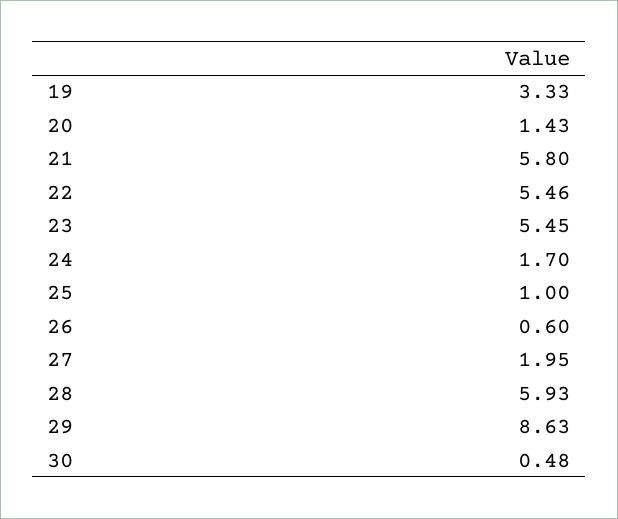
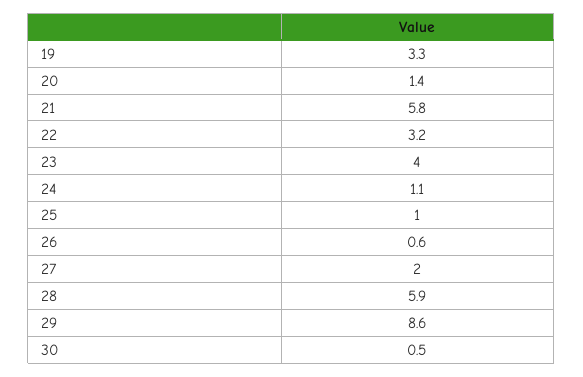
  {
    "19": 3.33,
    "20": 1.43,
    "21": 5.8,
-   "22": 5.46,
+   "22": 3.2,
-   "23": 5.45,
+   "23": 4,
-   "24": 1.7,
+   "24": 1.1,
    "25": 1,
    "26": 0.6,
    "27": 1.95,
    "28": 5.93,
    "29": 8.63,
    "30": 0.48
  }

